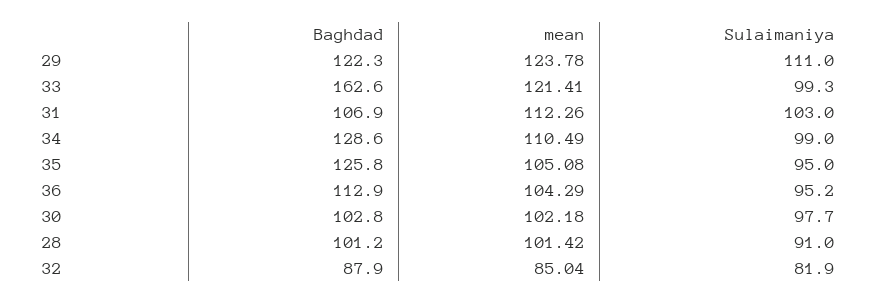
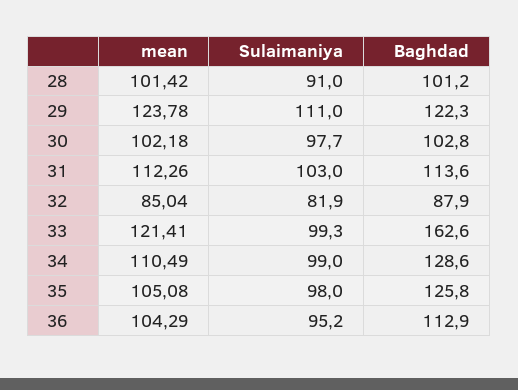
  {
    "Baghdad": {
      "29": 122.3,
      "33": 162.6,
-     "31": 106.9,
+     "31": 113.6,
      "34": 128.6,
      "35": 125.8,
      "36": 112.9,
      "30": 102.8,
      "28": 101.2,
      "32": 87.9
    },
    "mean": {
      "29": 123.78,
      "33": 121.41,
      "31": 112.26,
      "34": 110.49,
      "35": 105.08,
      "36": 104.29,
      "30": 102.18,
      "28": 101.42,
      "32": 85.04
    },
    "Sulaimaniya": {
      "29": 111,
      "33": 99.3,
      "31": 103,
      "34": 99,
-     "35": 95,
+     "35": 98,
      "36": 95.2,
      "30": 97.7,
      "28": 91,
      "32": 81.9
    }
  }

